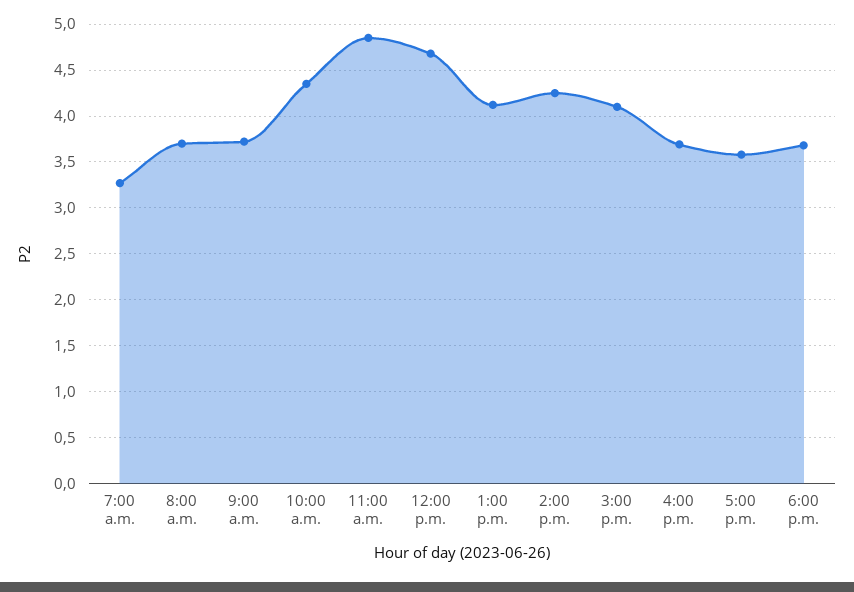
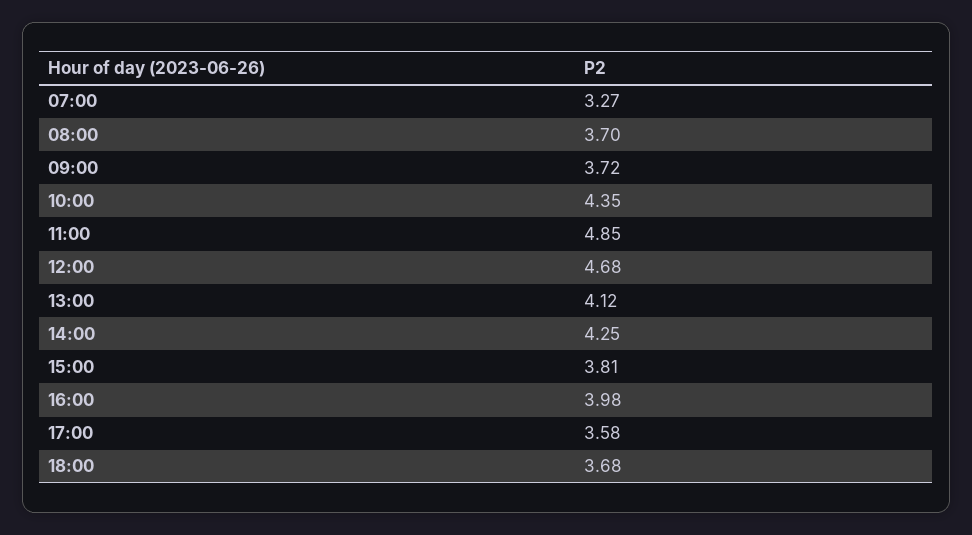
  {
    "7:00 a.m.": 3.27,
    "8:00 a.m.": 3.7,
    "9:00 a.m.": 3.72,
    "10:00 a.m.": 4.35,
    "11:00 a.m.": 4.85,
    "12:00 p.m.": 4.68,
    "1:00 p.m.": 4.12,
    "2:00 p.m.": 4.25,
-   "3:00 p.m.": 4.1,
+   "3:00 p.m.": 3.81,
-   "4:00 p.m.": 3.7,
+   "4:00 p.m.": 3.98,
    "5:00 p.m.": 3.58,
    "6:00 p.m.": 3.68
  }

